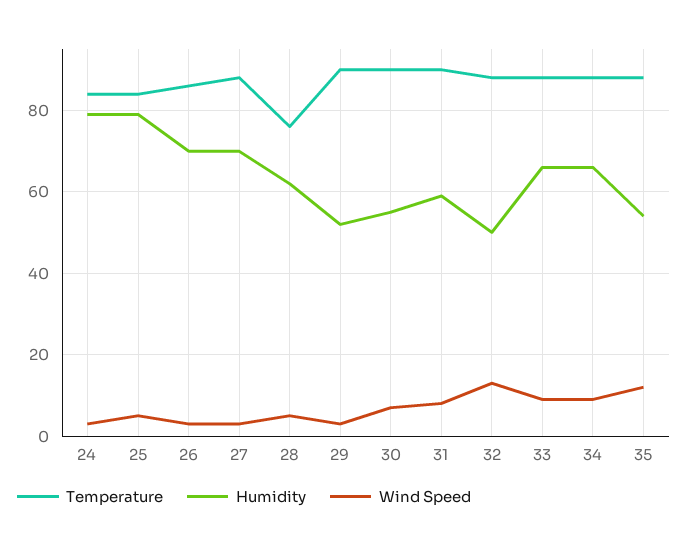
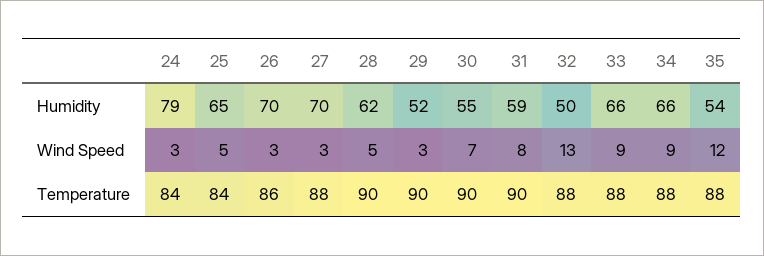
  {
    "Temperature": {
      "24": 84,
      "25": 84,
      "26": 86,
      "27": 88,
-     "28": 75,
+     "28": 90,
      "29": 90,
      "30": 90,
      "31": 90,
      "32": 88,
      "33": 88,
      "34": 88,
      "35": 88
    },
    "Humidity": {
      "24": 79,
-     "25": 80,
+     "25": 65,
      "26": 70,
      "27": 70,
      "28": 62,
      "29": 52,
      "30": 55,
      "31": 59,
      "32": 50,
      "33": 66,
      "34": 66,
      "35": 54
    },
    "Wind Speed": {
      "24": 3,
      "25": 5,
      "26": 3,
      "27": 3,
      "28": 5,
      "29": 3,
      "30": 7,
      "31": 8,
      "32": 13,
      "33": 9,
      "34": 9,
      "35": 12
    }
  }

